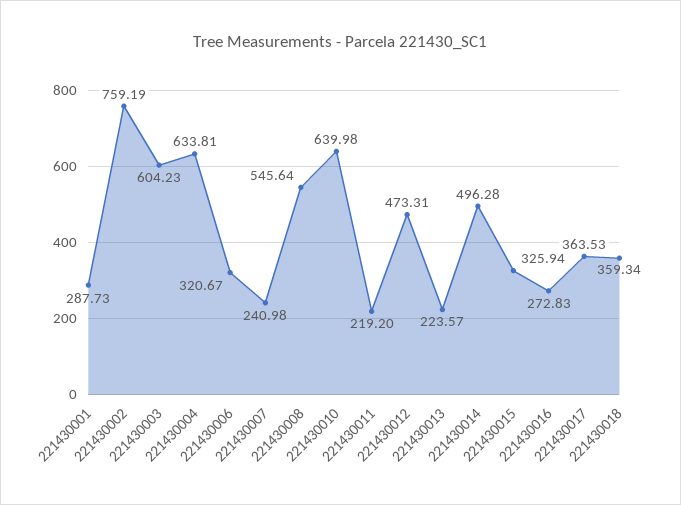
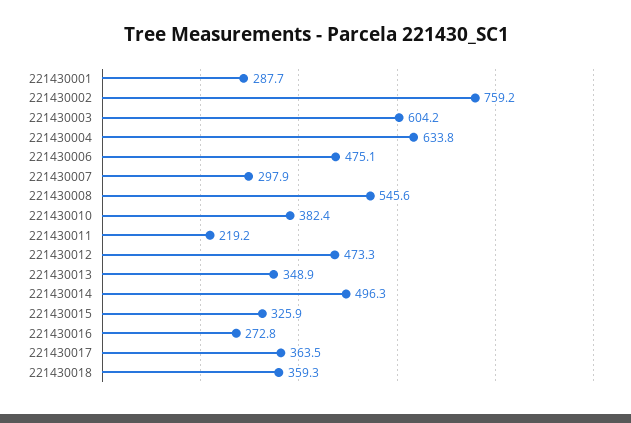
  {
    "221430001": 287.73,
    "221430002": 759.19,
    "221430003": 604.23,
    "221430004": 633.81,
-   "221430006": 320.67,
+   "221430006": 475.1,
-   "221430007": 240.98,
+   "221430007": 297.9,
    "221430008": 545.64,
-   "221430010": 639.98,
+   "221430010": 382.4,
    "221430011": 219.2,
    "221430012": 473.31,
-   "221430013": 223.57,
+   "221430013": 348.9,
    "221430014": 496.28,
    "221430015": 325.94,
    "221430016": 272.83,
    "221430017": 363.53,
    "221430018": 359.34
  }

